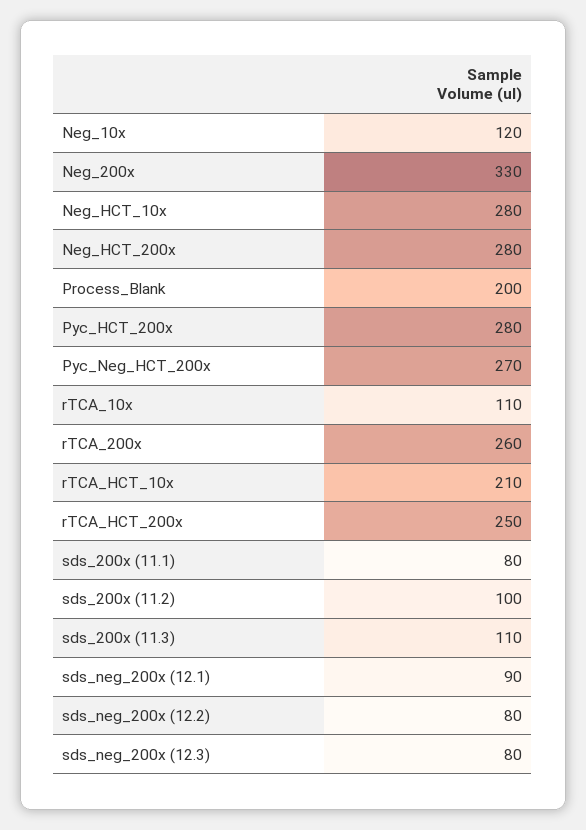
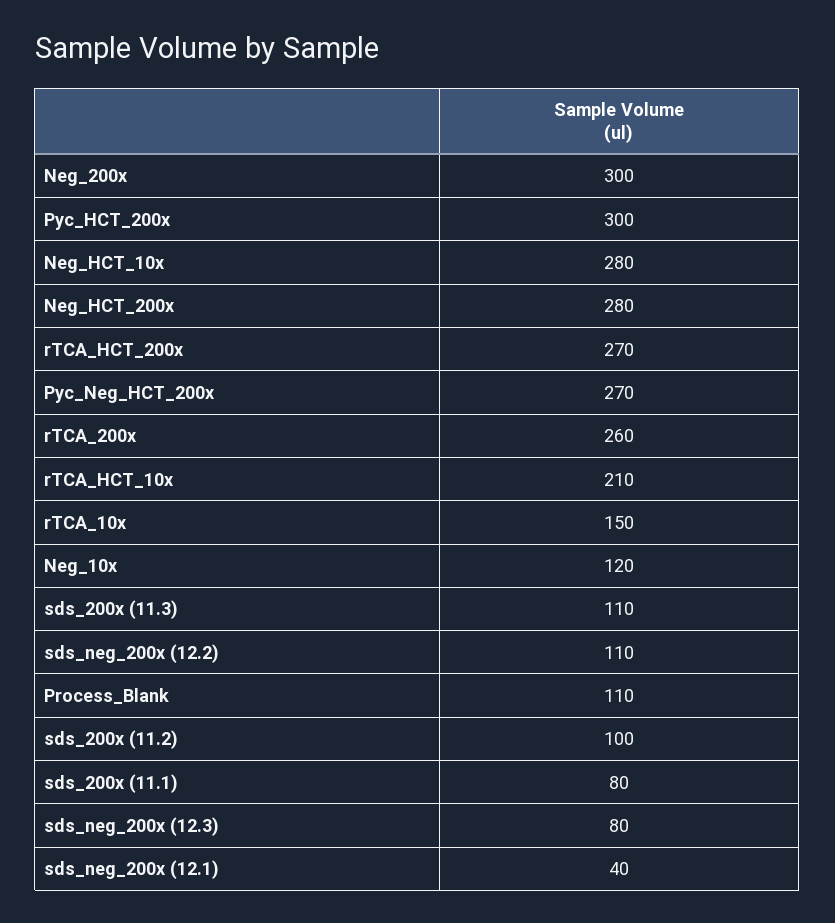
  {
    "Neg_10x": 120,
-   "Neg_200x": 330,
+   "Neg_200x": 300,
    "Neg_HCT_10x": 280,
    "Neg_HCT_200x": 280,
-   "Process_Blank": 200,
+   "Process_Blank": 110,
-   "Pyc_HCT_200x": 280,
+   "Pyc_HCT_200x": 300,
    "Pyc_Neg_HCT_200x": 270,
-   "rTCA_10x": 110,
+   "rTCA_10x": 150,
    "rTCA_200x": 260,
    "rTCA_HCT_10x": 210,
-   "rTCA_HCT_200x": 250,
+   "rTCA_HCT_200x": 270,
    "sds_200x (11.1)": 80,
    "sds_200x (11.2)": 100,
    "sds_200x (11.3)": 110,
-   "sds_neg_200x (12.1)": 90,
+   "sds_neg_200x (12.1)": 40,
-   "sds_neg_200x (12.2)": 80,
+   "sds_neg_200x (12.2)": 110,
    "sds_neg_200x (12.3)": 80
  }

